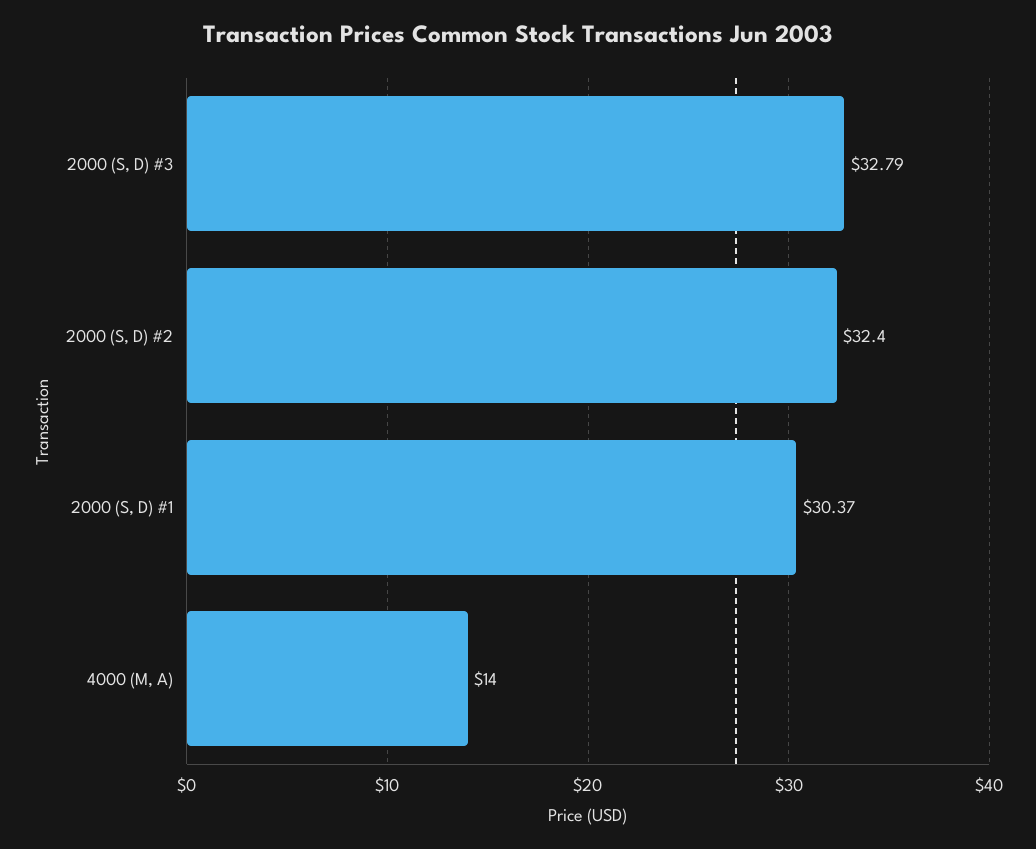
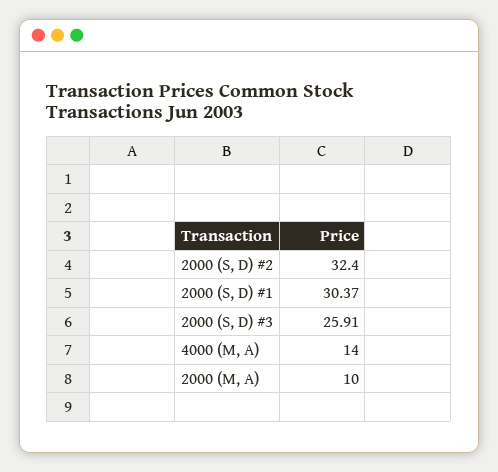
  {
-   "2000 (S, D) #3": 32.79,
+   "2000 (S, D) #3": 25.91,
    "2000 (S, D) #2": 32.4,
    "2000 (S, D) #1": 30.37,
-   "4000 (M, A)": 14
+   "4000 (M, A)": 14,
+   "2000 (M, A)": 10
  }

